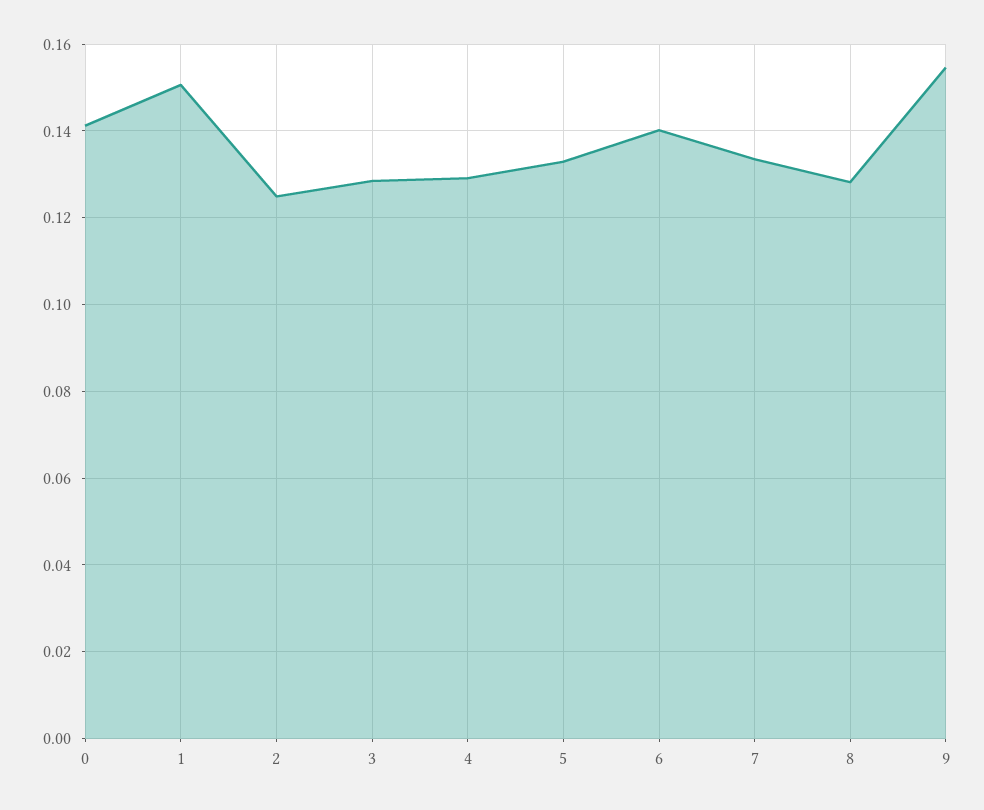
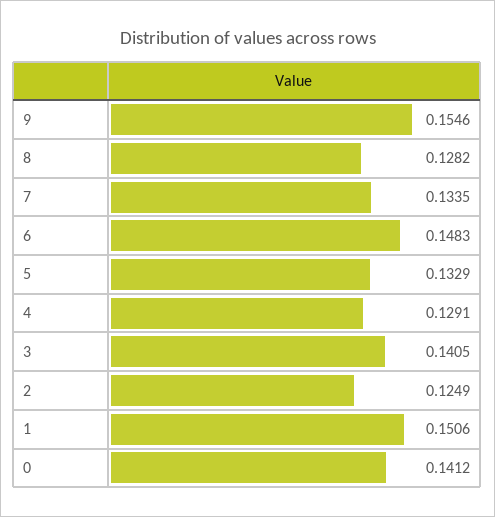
  {
    "0": 0.1412,
    "1": 0.1506,
    "2": 0.1249,
-   "3": 0.128,
+   "3": 0.1405,
    "4": 0.1291,
    "5": 0.1329,
-   "6": 0.14,
+   "6": 0.1483,
    "7": 0.1335,
    "8": 0.1282,
    "9": 0.1546
  }

